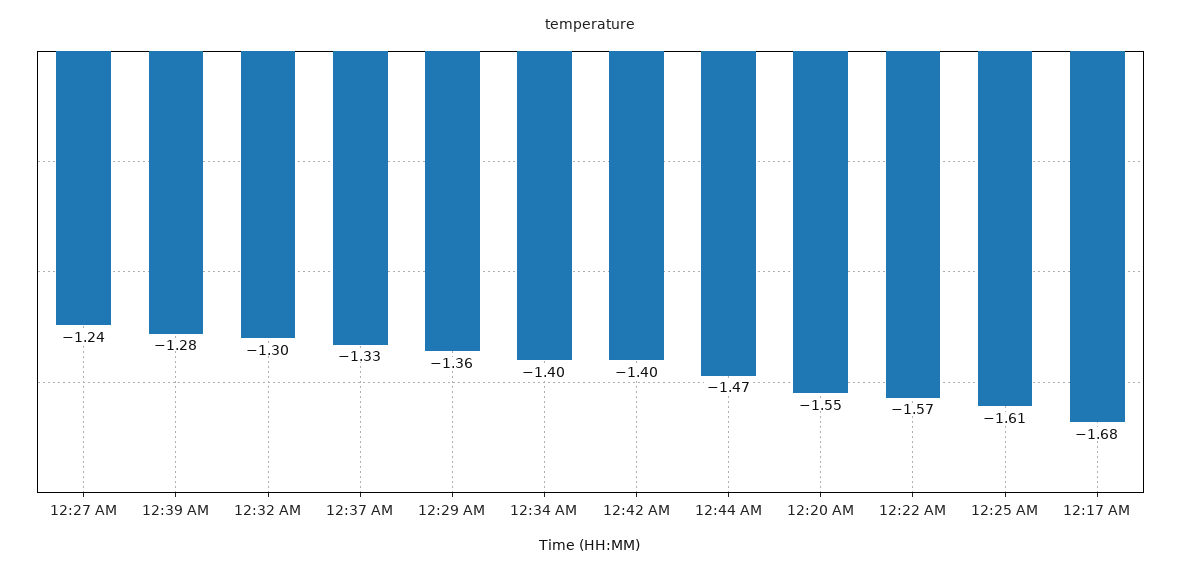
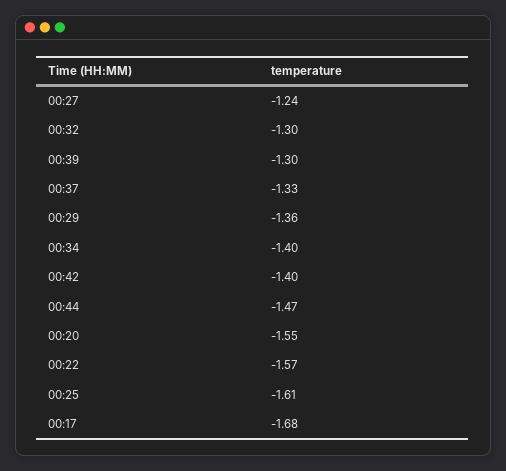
  {
    "12:27 AM": -1.24,
-   "12:39 AM": -1.28,
+   "12:39 AM": -1.3,
    "12:32 AM": -1.3,
    "12:37 AM": -1.33,
    "12:29 AM": -1.36,
    "12:34 AM": -1.4,
    "12:42 AM": -1.4,
    "12:44 AM": -1.47,
    "12:20 AM": -1.55,
    "12:22 AM": -1.57,
    "12:25 AM": -1.61,
    "12:17 AM": -1.68
  }

